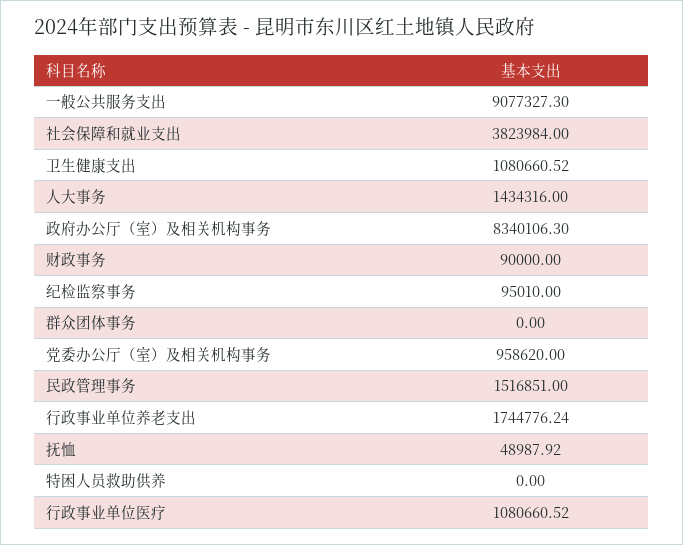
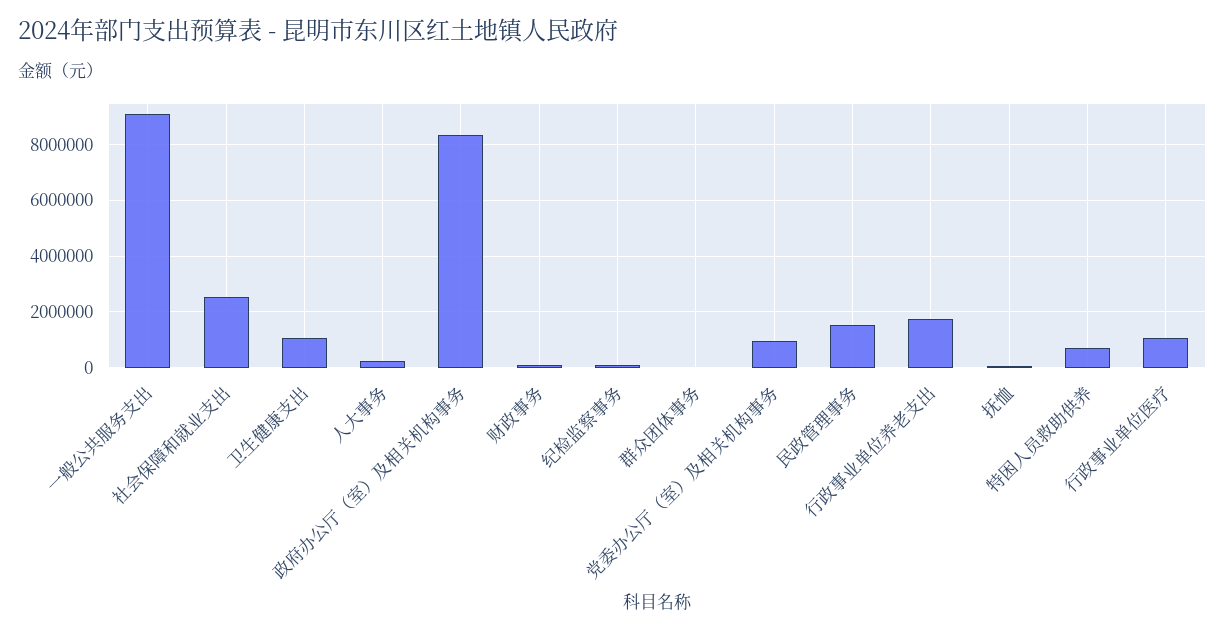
  {
    "一般公共服务支出": 9077327.3,
-   "社会保障和就业支出": 3823984,
+   "社会保障和就业支出": 2500000,
    "卫生健康支出": 1080660.52,
-   "人大事务": 1434316,
+   "人大事务": 250000,
    "政府办公厅（室）及相关机构事务": 8340106.3,
    "财政事务": 90000,
    "纪检监察事务": 95010,
    "群众团体事务": 0,
    "党委办公厅（室）及相关机构事务": 958620,
    "民政管理事务": 1516851,
    "行政事业单位养老支出": 1744776.24,
    "抚恤": 48987.92,
-   "特困人员救助供养": 0,
+   "特困人员救助供养": 750000,
    "行政事业单位医疗": 1080660.52
  }

